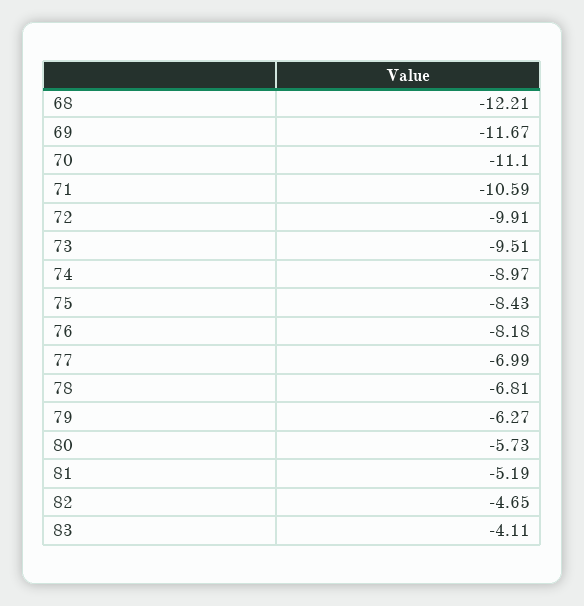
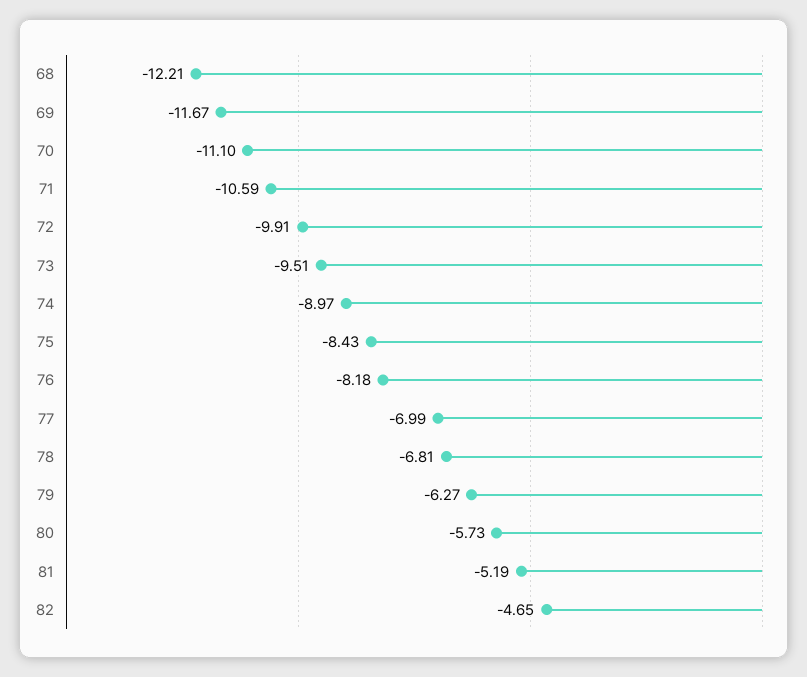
  {
    "68": -12.21,
    "69": -11.67,
    "70": -11.1,
    "71": -10.59,
    "72": -9.91,
    "73": -9.51,
    "74": -8.97,
    "75": -8.43,
    "76": -8.18,
    "77": -6.99,
    "78": -6.81,
    "79": -6.27,
    "80": -5.73,
    "81": -5.19,
-   "82": -4.65,
+   "82": -4.65
-   "83": -4.11
  }

